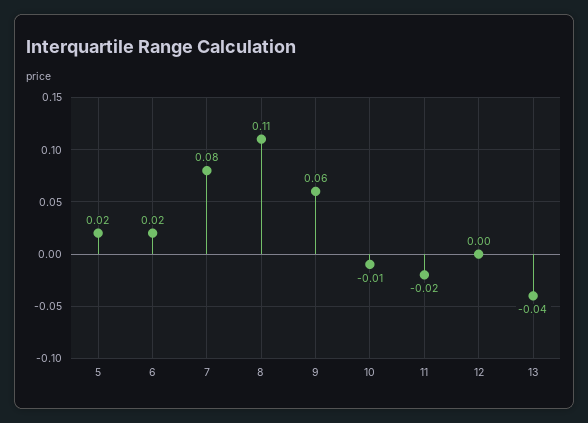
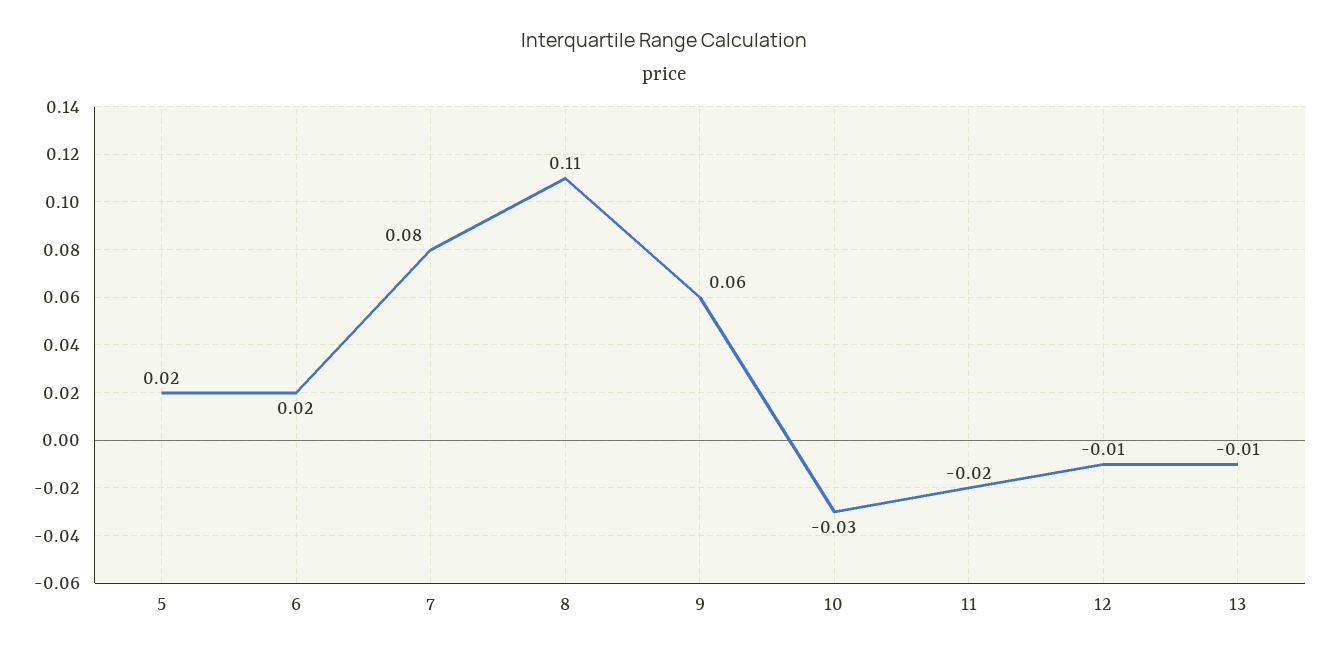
  {
    "5": 0.02,
    "6": 0.02,
    "7": 0.08,
    "8": 0.11,
    "9": 0.06,
-   "10": -0.01,
+   "10": -0.03,
    "11": -0.02,
-   "12": 0,
+   "12": -0.01,
-   "13": -0.04
+   "13": -0.01
  }

